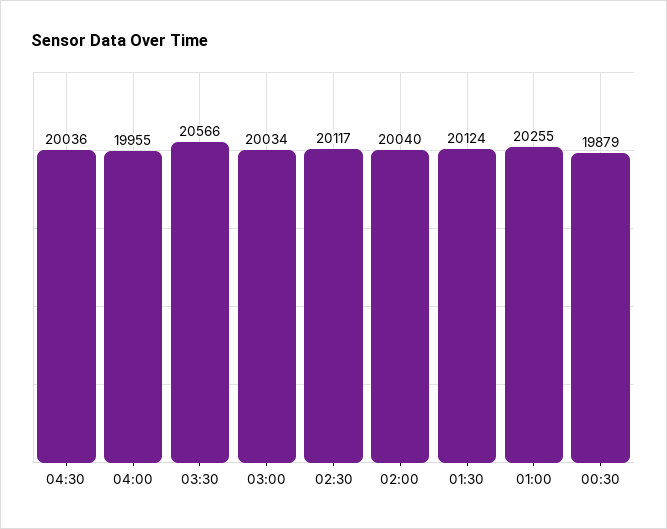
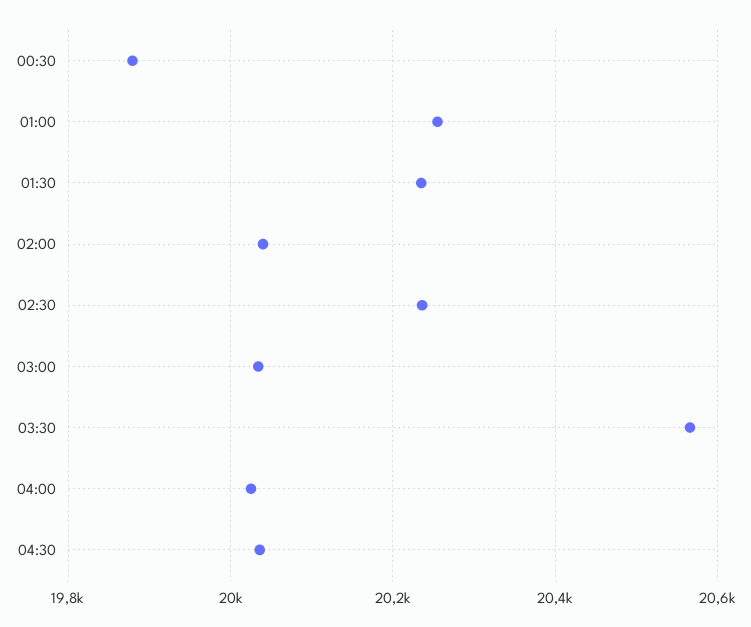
  {
    "04:30": 20036,
-   "04:00": 19955,
+   "04:00": 20020,
    "03:30": 20566,
    "03:00": 20034,
-   "02:30": 20117,
+   "02:30": 20240,
    "02:00": 20040,
-   "01:30": 20124,
+   "01:30": 20240,
    "01:00": 20255,
    "00:30": 19879
  }

